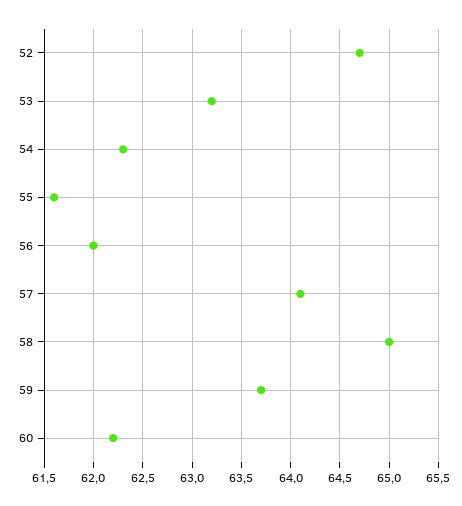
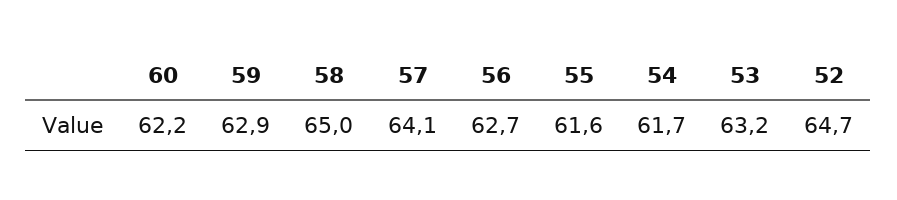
  {
    "52": 64.7,
    "53": 63.2,
-   "54": 62.3,
+   "54": 61.7,
    "55": 61.6,
-   "56": 62,
+   "56": 62.7,
    "57": 64.1,
    "58": 65,
-   "59": 63.7,
+   "59": 62.9,
    "60": 62.2
  }

